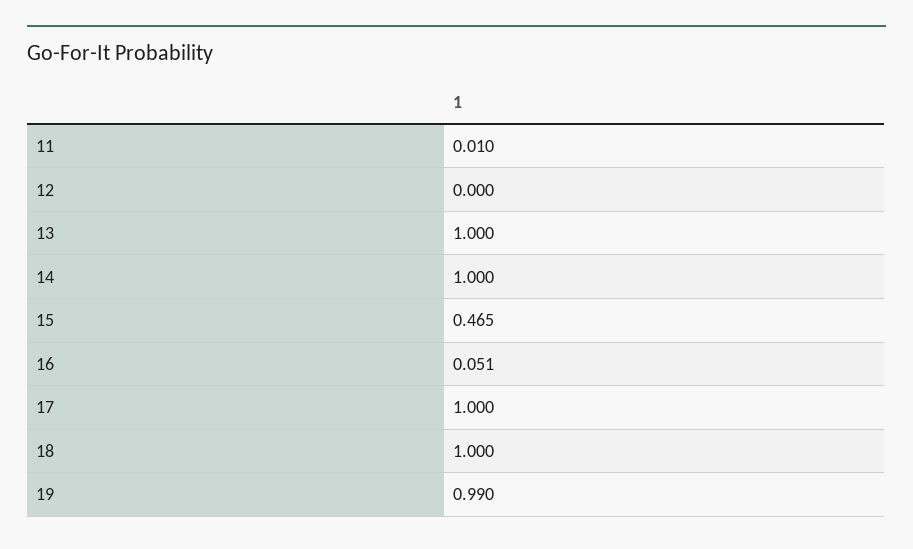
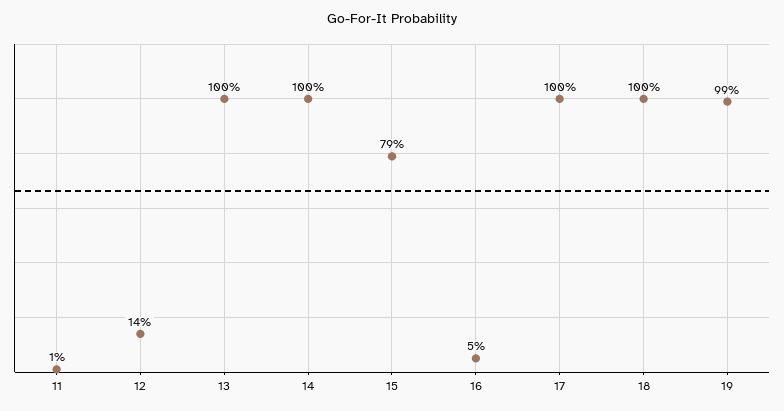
  {
    "11": 0.01,
-   "12": 0,
+   "12": 0.14,
    "13": 1,
    "14": 1,
-   "15": 0.465,
+   "15": 0.79,
    "16": 0.051,
    "17": 1,
    "18": 1,
    "19": 0.99
  }

